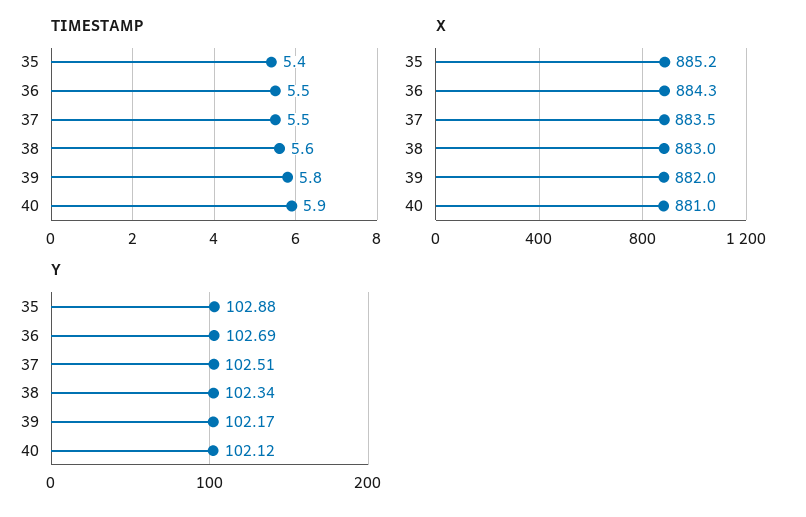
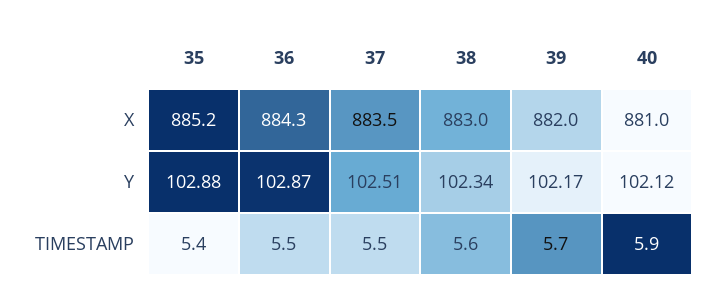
  {
    "TIMESTAMP": {
      "35": 5.4,
      "36": 5.5,
      "37": 5.5,
      "38": 5.6,
-     "39": 5.8,
+     "39": 5.7,
      "40": 5.9
    },
    "X": {
      "35": 885.2,
      "36": 884.3,
      "37": 883.5,
      "38": 883,
      "39": 882,
      "40": 881
    },
    "Y": {
      "35": 102.88,
-     "36": 102.69,
+     "36": 102.87,
      "37": 102.51,
      "38": 102.34,
      "39": 102.17,
      "40": 102.12
    }
  }

